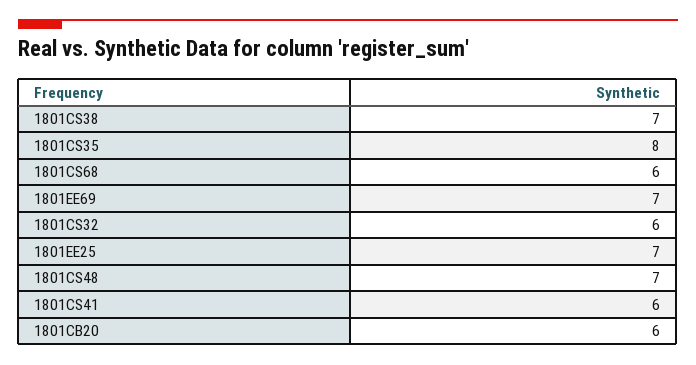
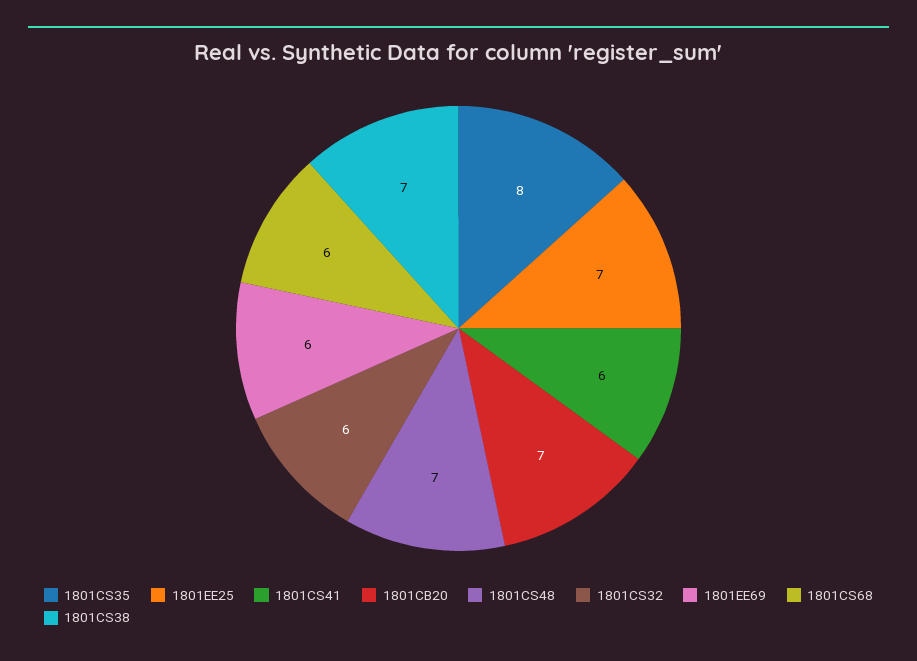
  {
    "1801CS38": 7,
    "1801CS35": 8,
    "1801CS68": 6,
-   "1801EE69": 7,
+   "1801EE69": 6,
    "1801CS32": 6,
    "1801EE25": 7,
    "1801CS48": 7,
    "1801CS41": 6,
-   "1801CB20": 6
+   "1801CB20": 7
  }

